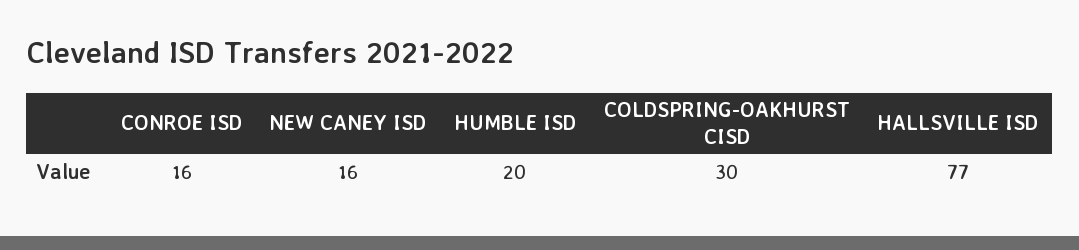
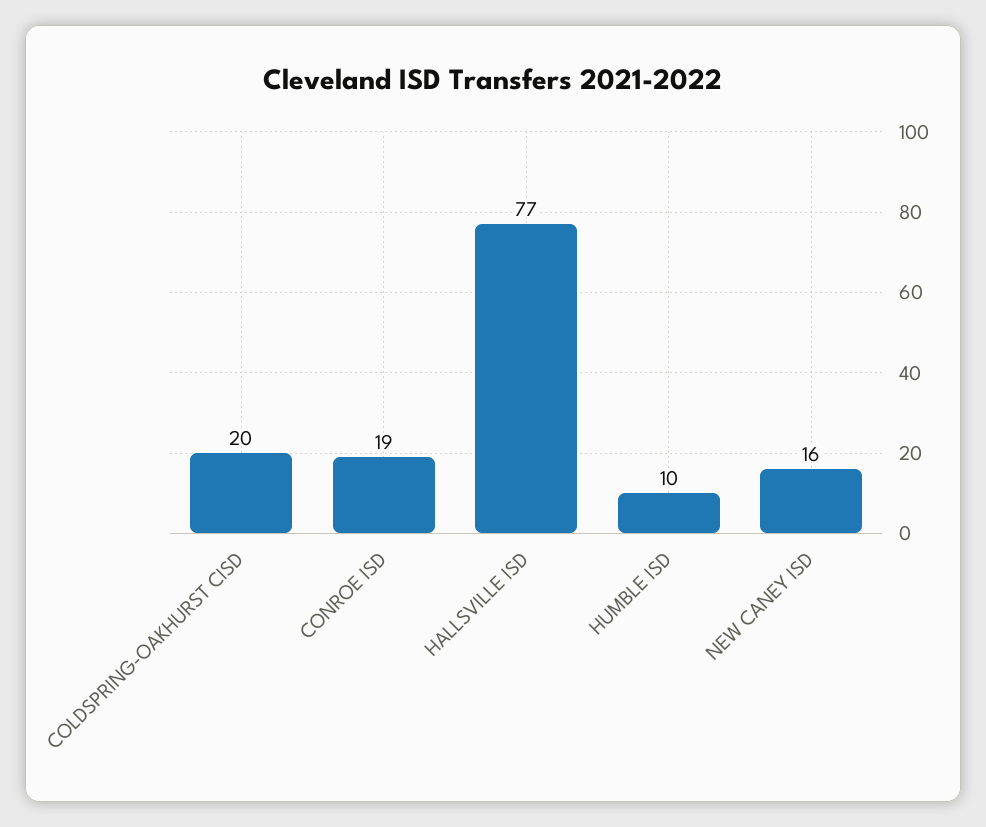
  {
-   "CONROE ISD": 16,
+   "CONROE ISD": 19,
    "NEW CANEY ISD": 16,
-   "HUMBLE ISD": 20,
+   "HUMBLE ISD": 10,
-   "COLDSPRING-OAKHURST CISD": 30,
+   "COLDSPRING-OAKHURST CISD": 20,
    "HALLSVILLE ISD": 77
  }

